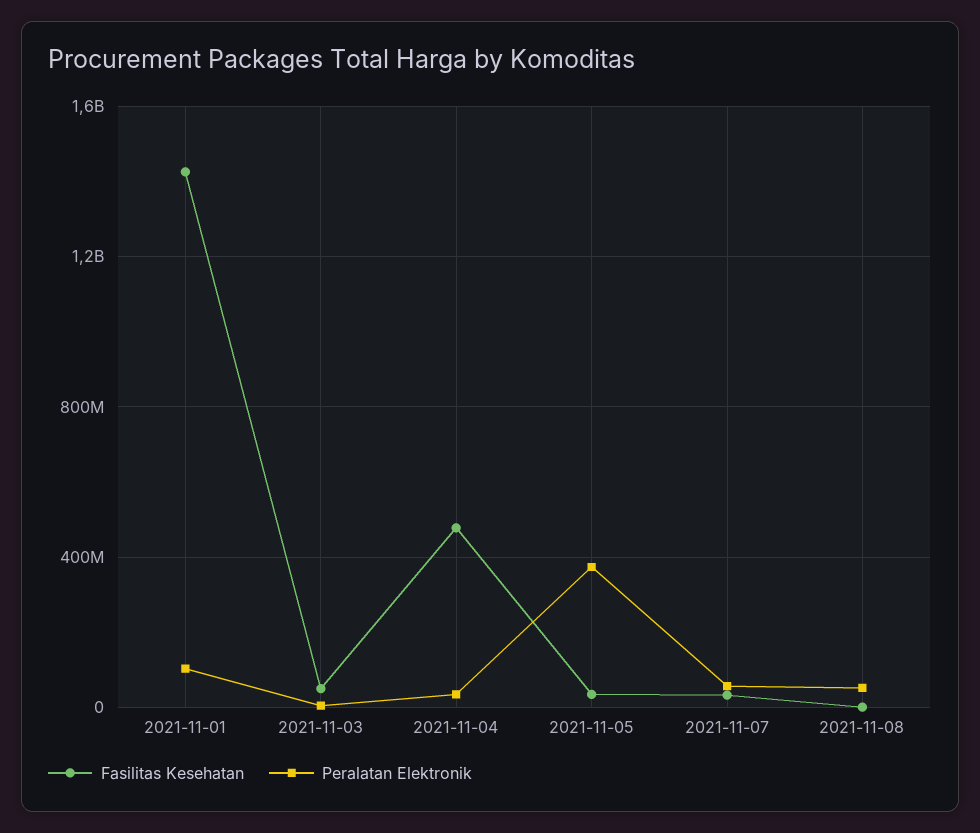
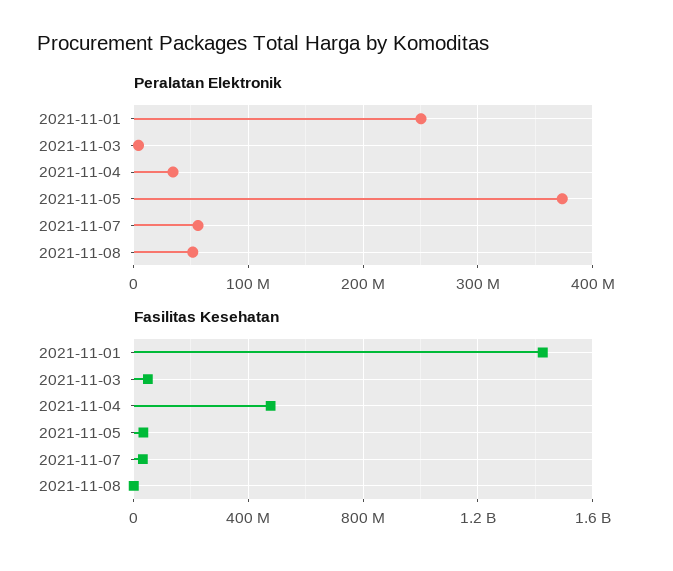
  {
    "Fasilitas Kesehatan": {
      "2021-11-01": 1450000000,
      "2021-11-03": 50000000,
      "2021-11-04": 500000000,
      "2021-11-05": 50000000,
      "2021-11-07": 50000000,
      "2021-11-08": 0
    },
    "Peralatan Elektronik": {
-     "2021-11-01": 100000000,
+     "2021-11-01": 250000000,
      "2021-11-03": 0,
      "2021-11-04": 30000000,
      "2021-11-05": 370000000,
      "2021-11-07": 60000000,
      "2021-11-08": 50000000
    }
  }

